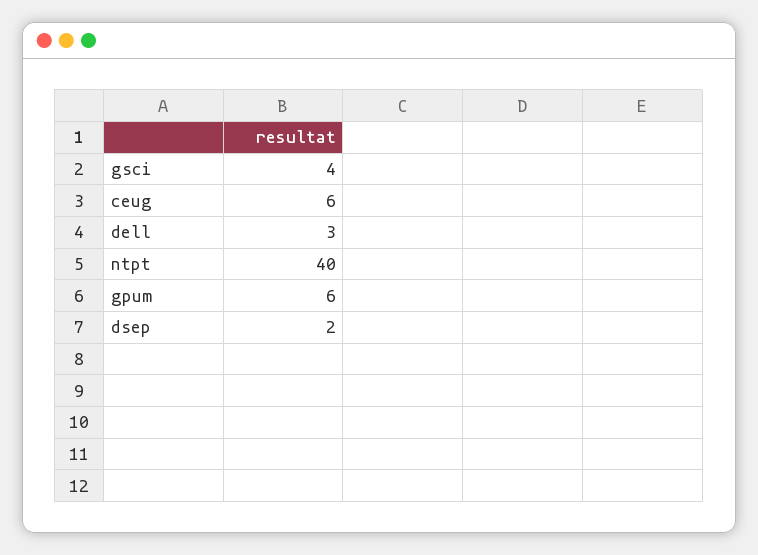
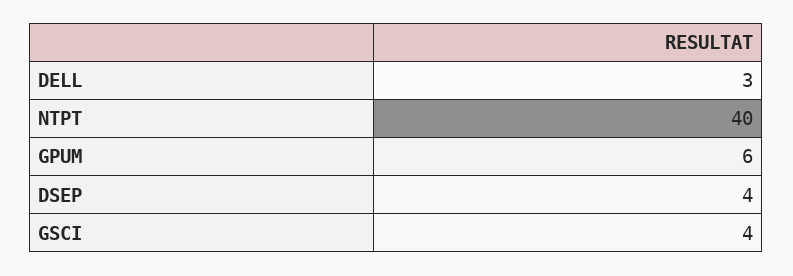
  {
    "gsci": 4,
-   "ceug": 6,
    "dell": 3,
    "ntpt": 40,
    "gpum": 6,
-   "dsep": 2
+   "dsep": 4
  }

